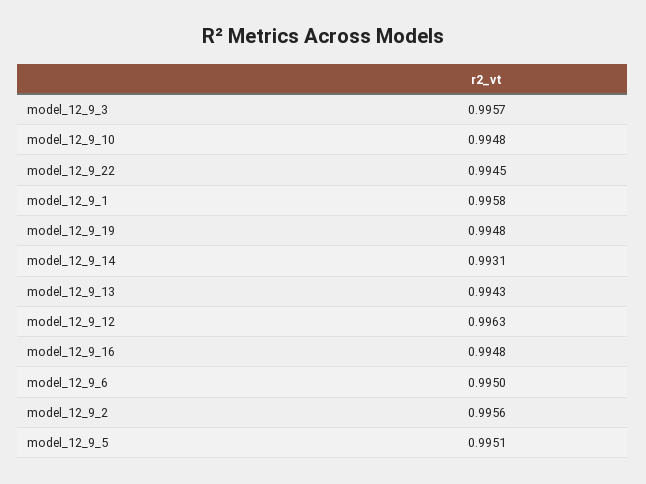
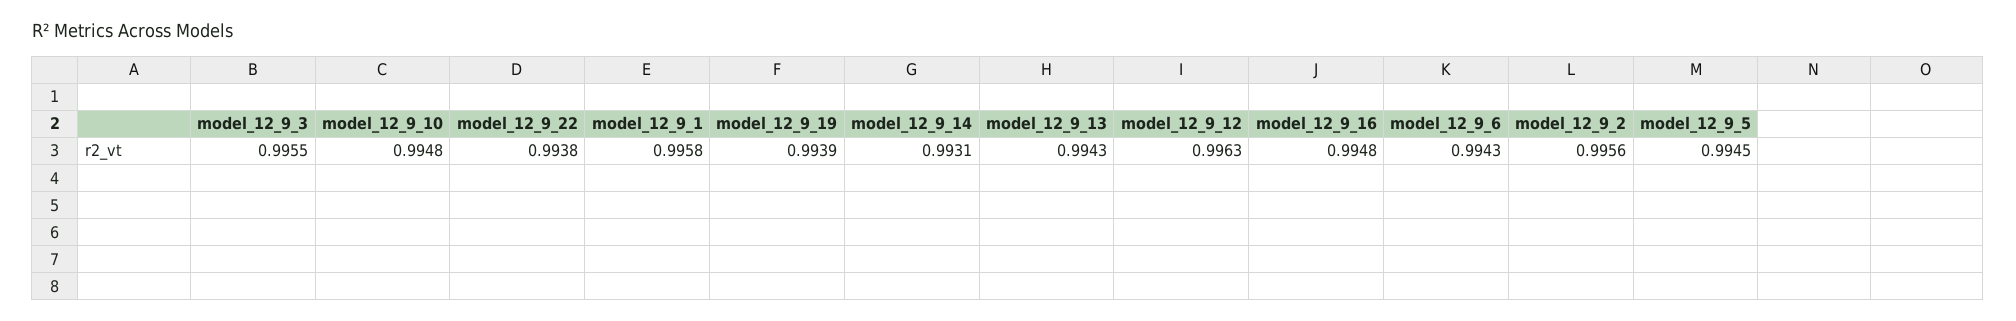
  {
-   "model_12_9_3": 0.9957,
+   "model_12_9_3": 0.9955,
    "model_12_9_10": 0.9948,
-   "model_12_9_22": 0.9945,
+   "model_12_9_22": 0.9938,
    "model_12_9_1": 0.9958,
-   "model_12_9_19": 0.9948,
+   "model_12_9_19": 0.9939,
    "model_12_9_14": 0.9931,
    "model_12_9_13": 0.9943,
    "model_12_9_12": 0.9963,
    "model_12_9_16": 0.9948,
-   "model_12_9_6": 0.995,
+   "model_12_9_6": 0.9943,
    "model_12_9_2": 0.9956,
-   "model_12_9_5": 0.9951
+   "model_12_9_5": 0.9945
  }

